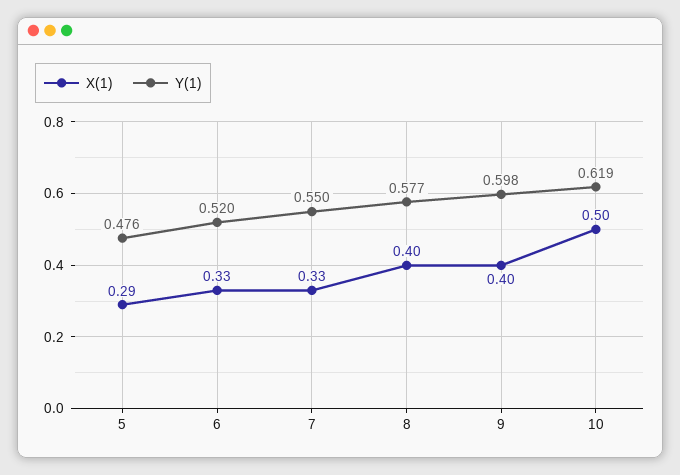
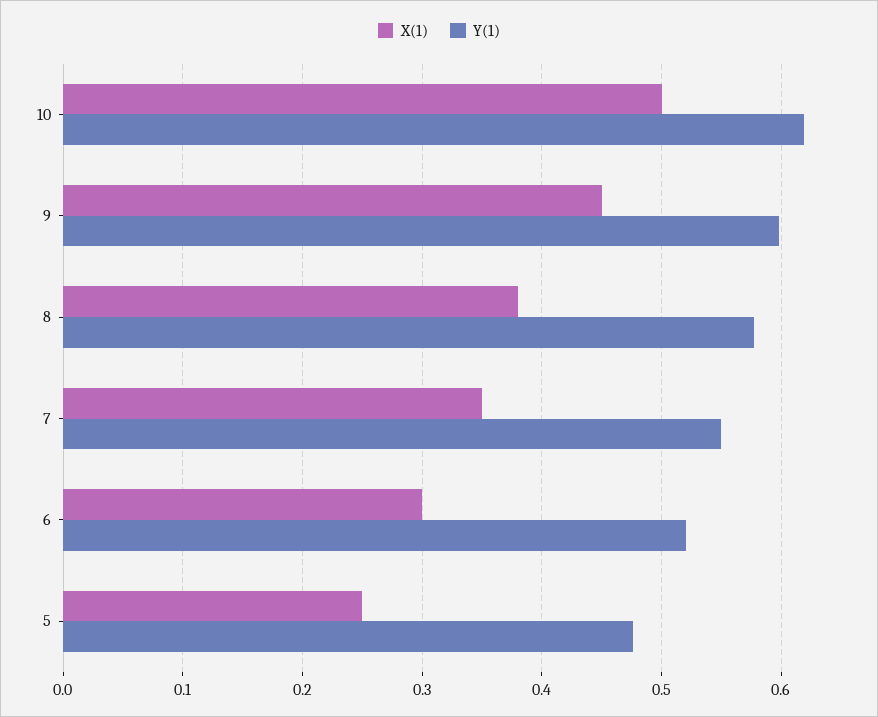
  {
    "X(1)": {
-     "5": 0.29,
+     "5": 0.25,
-     "6": 0.33,
+     "6": 0.3,
-     "7": 0.33,
+     "7": 0.35,
-     "8": 0.4,
+     "8": 0.38,
-     "9": 0.4,
+     "9": 0.45,
      "10": 0.5
    },
    "Y(1)": {
      "5": 0.476,
      "6": 0.52,
      "7": 0.55,
      "8": 0.577,
      "9": 0.598,
      "10": 0.619
    }
  }

